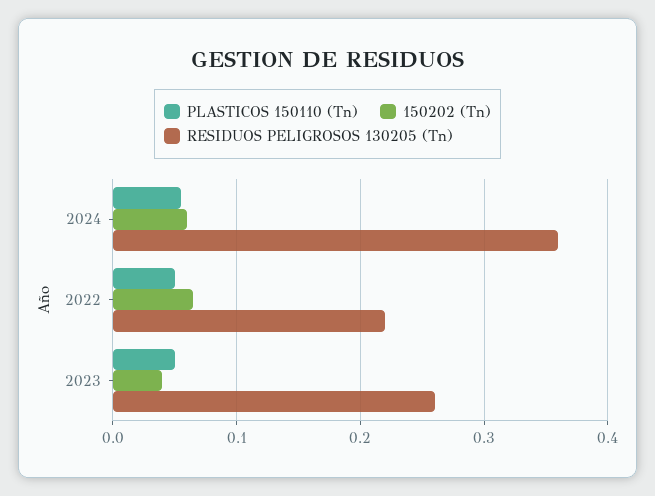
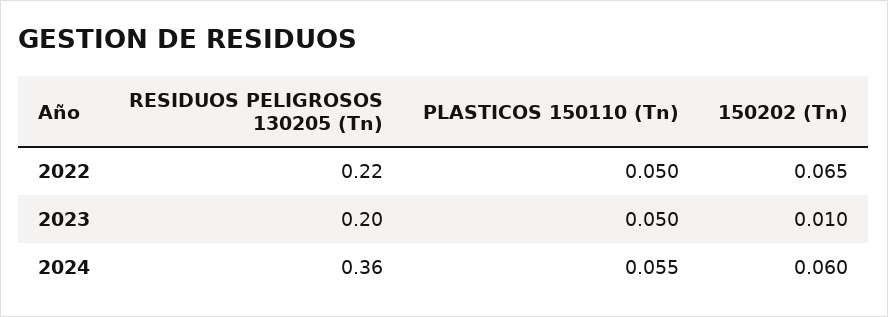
  {
    "PLASTICOS 150110 (Tn)": {
      "2024": 0.055,
      "2022": 0.05,
      "2023": 0.05
    },
    "150202 (Tn)": {
      "2024": 0.06,
      "2022": 0.065,
-     "2023": 0.04
+     "2023": 0.01
    },
    "RESIDUOS PELIGROSOS 130205 (Tn)": {
      "2024": 0.36,
      "2022": 0.22,
-     "2023": 0.26
+     "2023": 0.2
    }
  }

